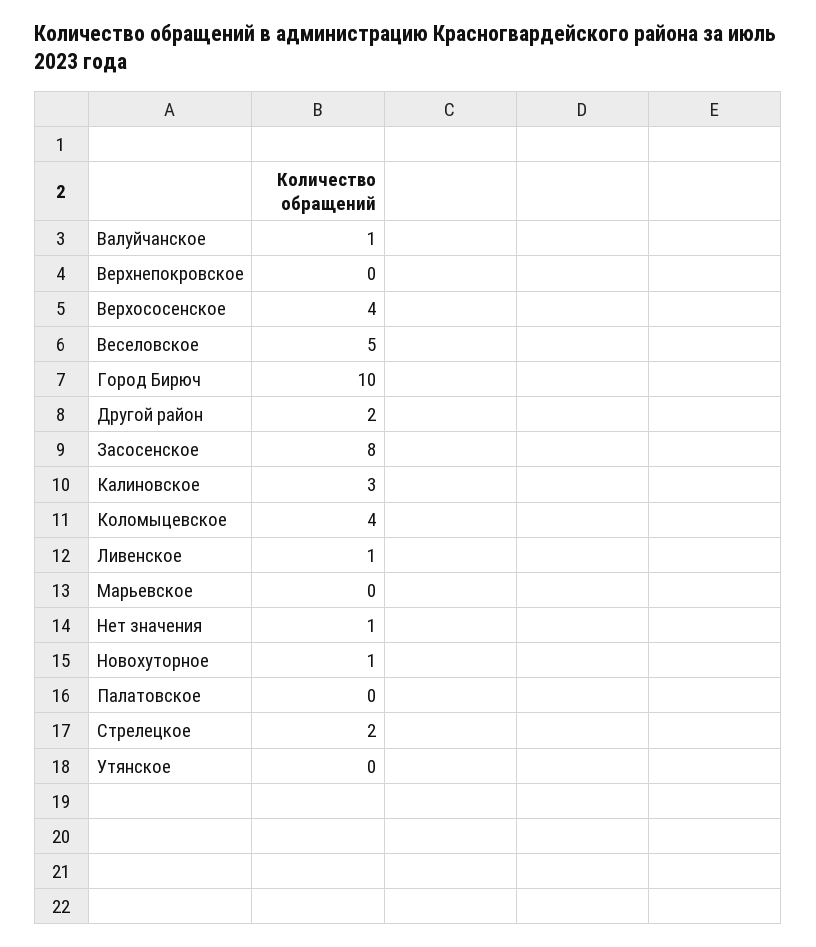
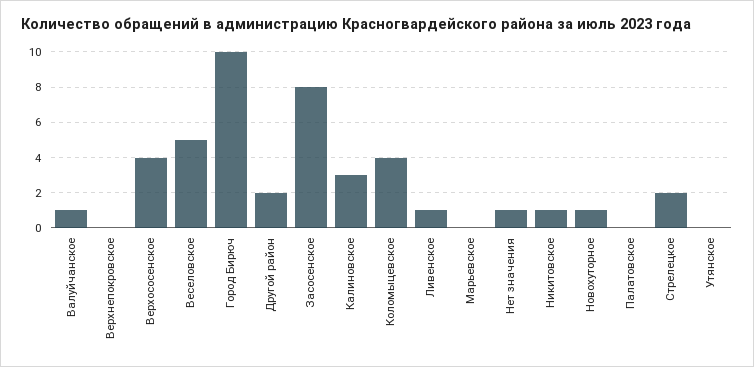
  {
    "Валуйчанское": 1,
    "Верхнепокровское": 0,
    "Верхососенское": 4,
    "Веселовское": 5,
    "Город Бирюч": 10,
    "Другой район": 2,
    "Засосенское": 8,
    "Калиновское": 3,
    "Коломыцевское": 4,
    "Ливенское": 1,
    "Марьевское": 0,
    "Нет значения": 1,
    "Новохуторное": 1,
    "Палатовское": 0,
    "Стрелецкое": 2,
-   "Утянское": 0
+   "Утянское": 0,
+   "Никитовское": 1
  }

